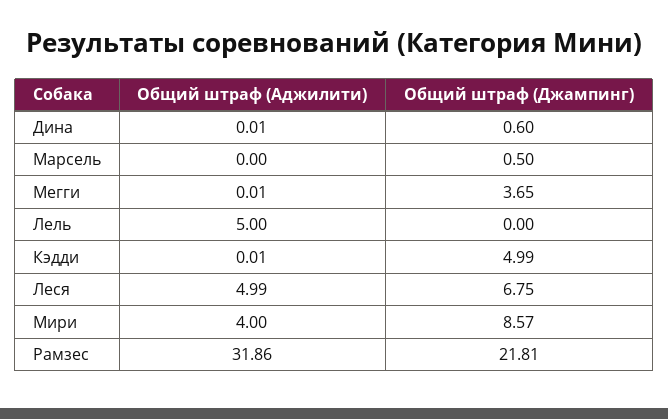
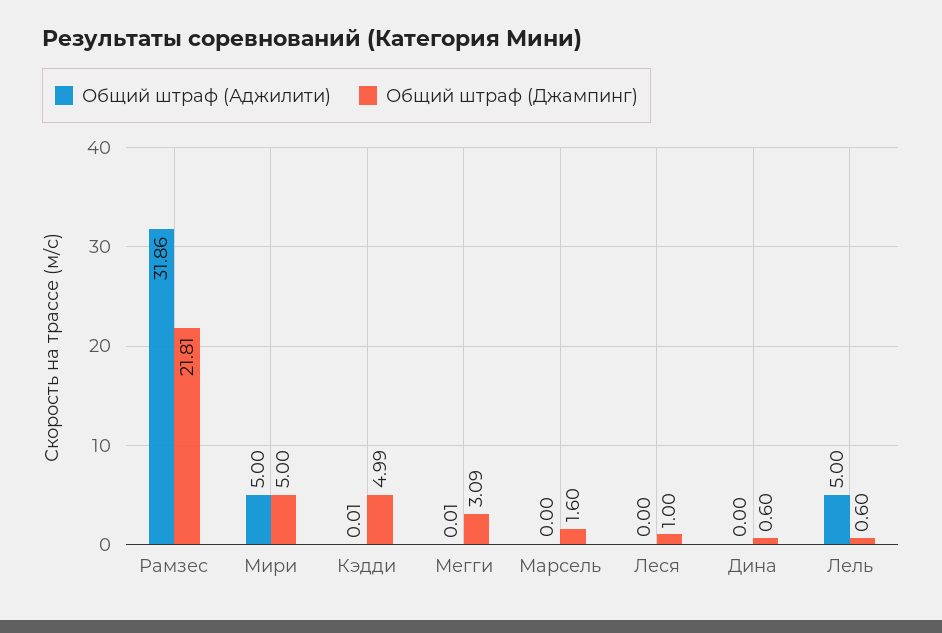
  {
    "Общий штраф (Аджилити)": {
-     "Дина": 0.01,
+     "Дина": 0,
      "Марсель": 0,
      "Мегги": 0.01,
      "Лель": 5,
      "Кэдди": 0.01,
-     "Леся": 4.99,
+     "Леся": 0,
-     "Мири": 4,
+     "Мири": 5,
      "Рамзес": 31.86
    },
    "Общий штраф (Джампинг)": {
      "Дина": 0.6,
-     "Марсель": 0.5,
+     "Марсель": 1.6,
-     "Мегги": 3.65,
+     "Мегги": 3.09,
-     "Лель": 0,
+     "Лель": 0.6,
      "Кэдди": 4.99,
-     "Леся": 6.75,
+     "Леся": 1,
-     "Мири": 8.57,
+     "Мири": 5,
      "Рамзес": 21.81
    }
  }

